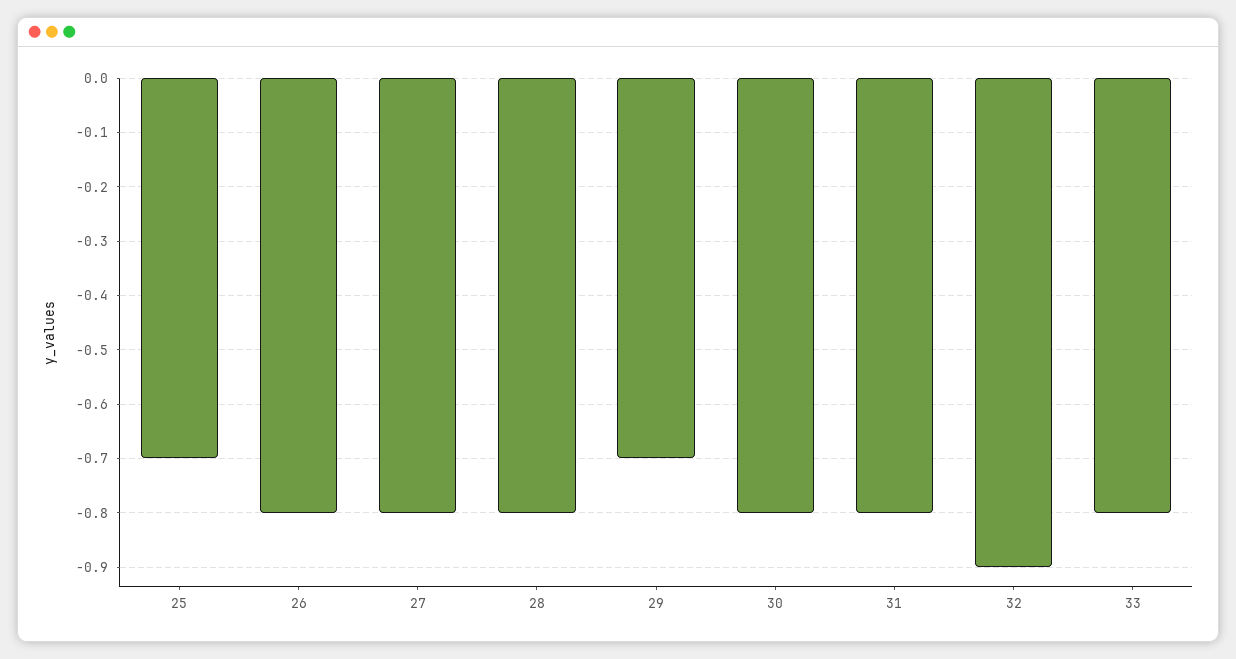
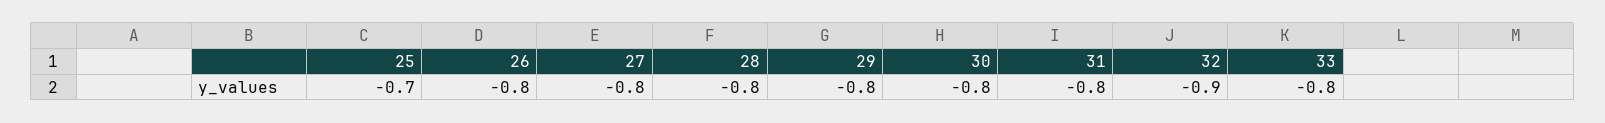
  {
    "25": -0.7,
    "26": -0.8,
    "27": -0.8,
    "28": -0.8,
-   "29": -0.7,
+   "29": -0.8,
    "30": -0.8,
    "31": -0.8,
    "32": -0.9,
    "33": -0.8
  }

